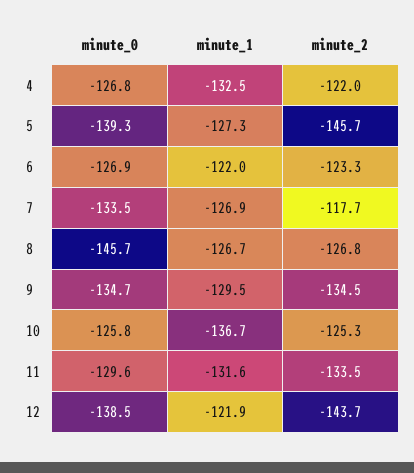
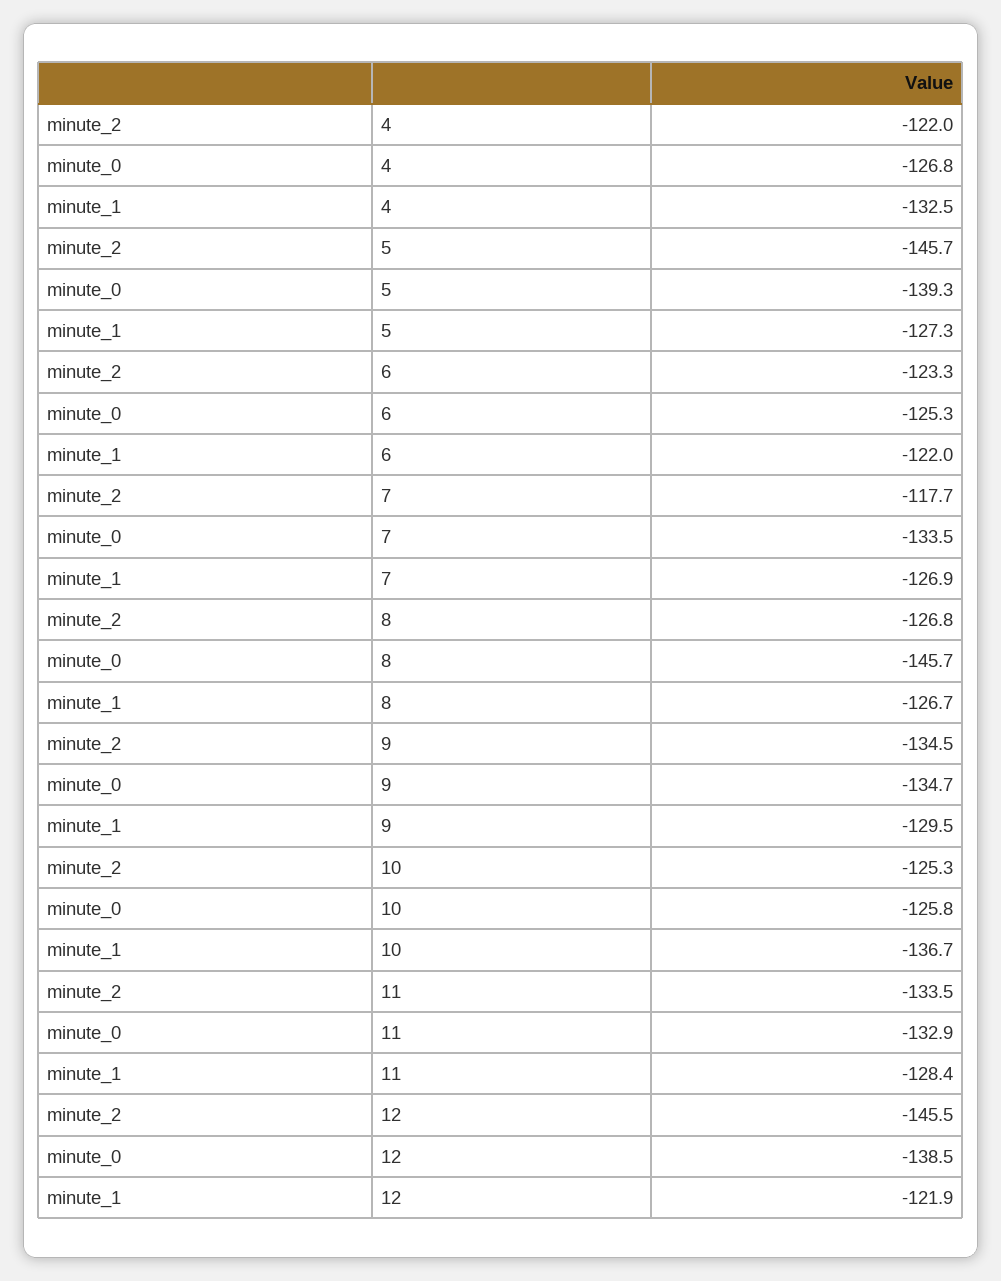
  {
    "minute_0": {
      "4": -126.8,
      "5": -139.3,
-     "6": -126.9,
+     "6": -125.3,
      "7": -133.5,
      "8": -145.7,
      "9": -134.7,
      "10": -125.8,
-     "11": -129.6,
+     "11": -132.9,
      "12": -138.5
    },
    "minute_1": {
      "4": -132.5,
      "5": -127.3,
      "6": -122,
      "7": -126.9,
      "8": -126.7,
      "9": -129.5,
      "10": -136.7,
-     "11": -131.6,
+     "11": -128.4,
      "12": -121.9
    },
    "minute_2": {
      "4": -122,
      "5": -145.7,
      "6": -123.3,
      "7": -117.7,
      "8": -126.8,
      "9": -134.5,
      "10": -125.3,
      "11": -133.5,
-     "12": -143.7
+     "12": -145.5
    }
  }

